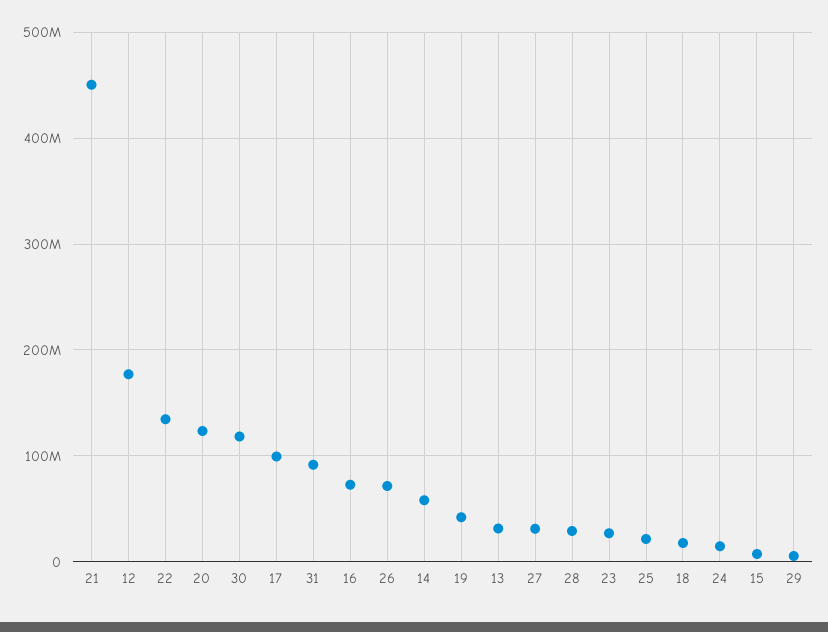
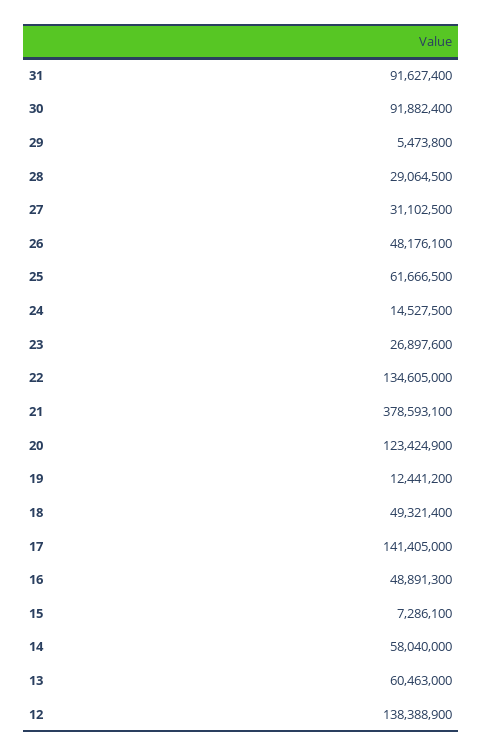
  {
-   "21": 450000000,
+   "21": 378593100,
-   "12": 180000000,
+   "12": 138388900,
    "22": 134605000,
    "20": 123424900,
-   "30": 120000000,
+   "30": 91882400,
-   "17": 100000000,
+   "17": 141405000,
    "31": 91627400,
-   "16": 70000000,
+   "16": 48891300,
-   "26": 70000000,
+   "26": 48176100,
    "14": 58040000,
-   "19": 40000000,
+   "19": 12441200,
-   "13": 30000000,
+   "13": 60463000,
    "27": 31102500,
    "28": 29064500,
    "23": 26897600,
-   "25": 20000000,
+   "25": 61666500,
-   "18": 20000000,
+   "18": 49321400,
    "24": 14527500,
    "15": 7286100,
    "29": 5473800
  }

